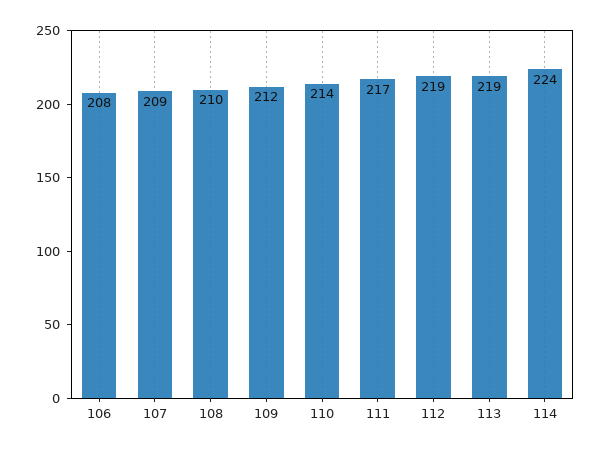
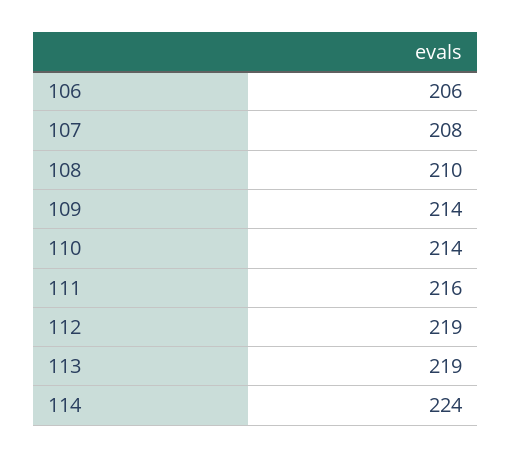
  {
-   "106": 208,
+   "106": 206,
-   "107": 209,
+   "107": 208,
    "108": 210,
-   "109": 212,
+   "109": 214,
    "110": 214,
-   "111": 217,
+   "111": 216,
    "112": 219,
    "113": 219,
    "114": 224
  }

